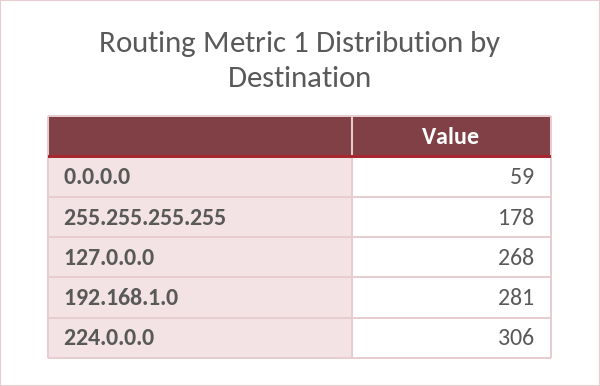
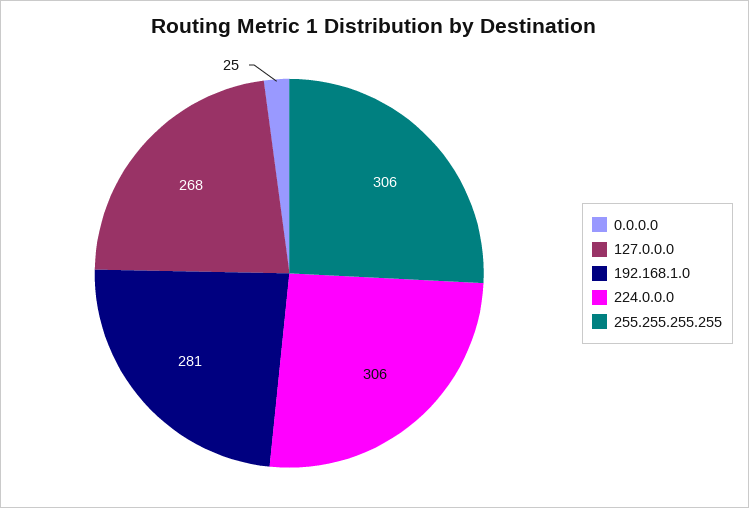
  {
-   "0.0.0.0": 59,
+   "0.0.0.0": 25,
-   "255.255.255.255": 178,
+   "255.255.255.255": 306,
    "127.0.0.0": 268,
    "192.168.1.0": 281,
    "224.0.0.0": 306
  }

